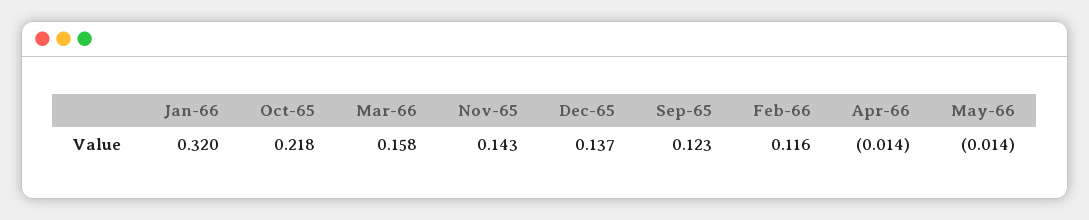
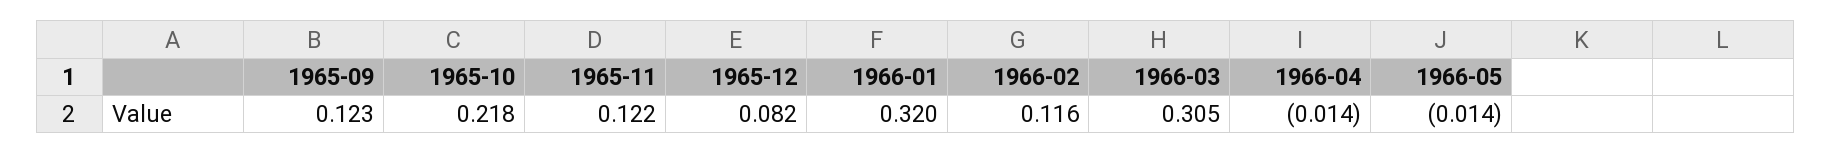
  {
    "Jan-66": 0.32,
    "Oct-65": 0.218,
-   "Mar-66": 0.158,
+   "Mar-66": 0.305,
-   "Nov-65": 0.143,
+   "Nov-65": 0.122,
-   "Dec-65": 0.137,
+   "Dec-65": 0.082,
    "Sep-65": 0.123,
    "Feb-66": 0.116,
    "Apr-66": -0.014,
    "May-66": -0.014
  }

